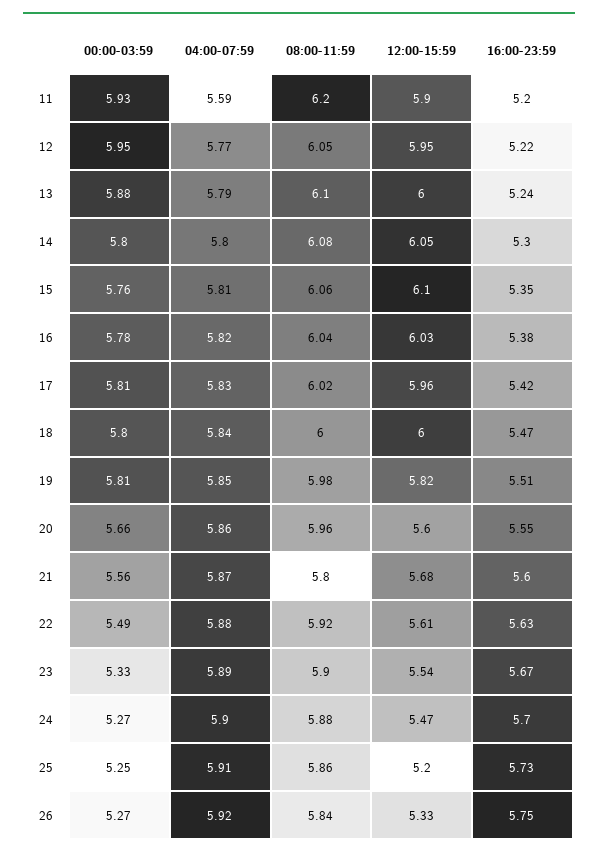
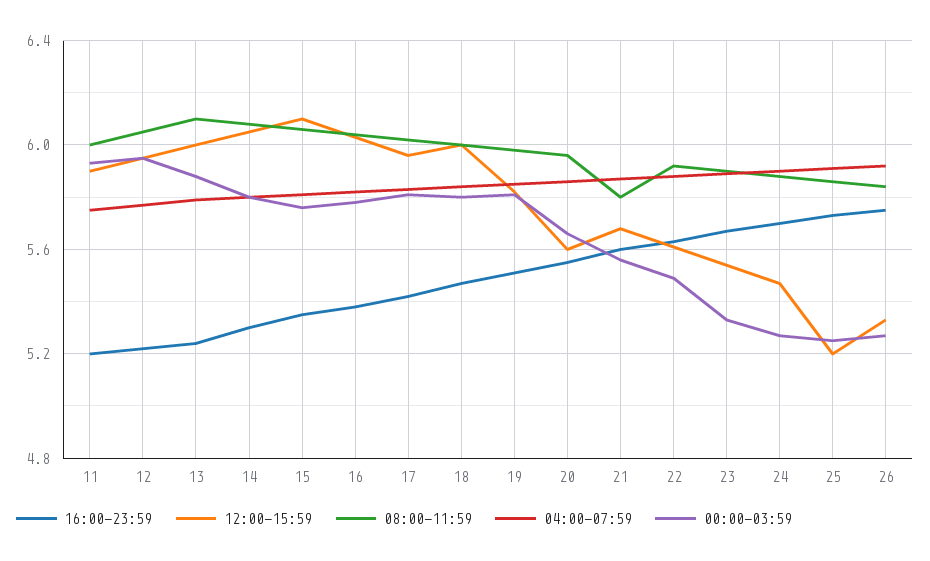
  {
    "00:00-03:59": {
      "11": 5.93,
      "12": 5.95,
      "13": 5.88,
      "14": 5.8,
      "15": 5.76,
      "16": 5.78,
      "17": 5.81,
      "18": 5.8,
      "19": 5.81,
      "20": 5.66,
      "21": 5.56,
      "22": 5.49,
      "23": 5.33,
      "24": 5.27,
      "25": 5.25,
      "26": 5.27
    },
    "04:00-07:59": {
-     "11": 5.59,
+     "11": 5.75,
      "12": 5.77,
      "13": 5.79,
      "14": 5.8,
      "15": 5.81,
      "16": 5.82,
      "17": 5.83,
      "18": 5.84,
      "19": 5.85,
      "20": 5.86,
      "21": 5.87,
      "22": 5.88,
      "23": 5.89,
      "24": 5.9,
      "25": 5.91,
      "26": 5.92
    },
    "08:00-11:59": {
-     "11": 6.2,
+     "11": 6,
      "12": 6.05,
      "13": 6.1,
      "14": 6.08,
      "15": 6.06,
      "16": 6.04,
      "17": 6.02,
      "18": 6,
      "19": 5.98,
      "20": 5.96,
      "21": 5.8,
      "22": 5.92,
      "23": 5.9,
      "24": 5.88,
      "25": 5.86,
      "26": 5.84
    },
    "12:00-15:59": {
      "11": 5.9,
      "12": 5.95,
      "13": 6,
      "14": 6.05,
      "15": 6.1,
      "16": 6.03,
      "17": 5.96,
      "18": 6,
      "19": 5.82,
      "20": 5.6,
      "21": 5.68,
      "22": 5.61,
      "23": 5.54,
      "24": 5.47,
      "25": 5.2,
      "26": 5.33
    },
    "16:00-23:59": {
      "11": 5.2,
      "12": 5.22,
      "13": 5.24,
      "14": 5.3,
      "15": 5.35,
      "16": 5.38,
      "17": 5.42,
      "18": 5.47,
      "19": 5.51,
      "20": 5.55,
      "21": 5.6,
      "22": 5.63,
      "23": 5.67,
      "24": 5.7,
      "25": 5.73,
      "26": 5.75
    }
  }

